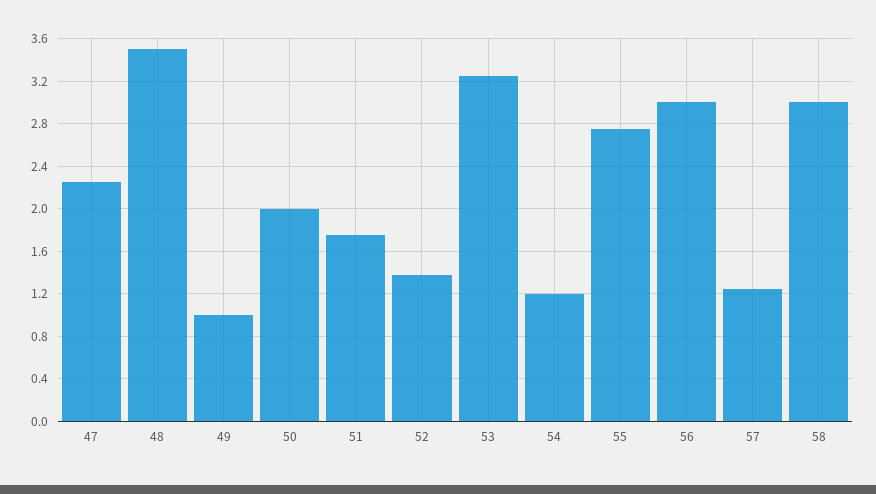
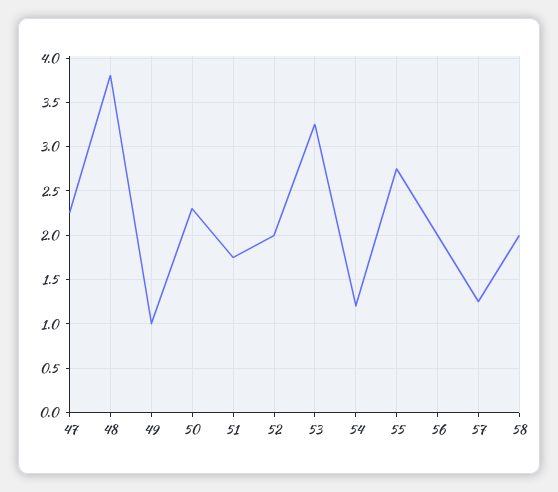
  {
    "47": 2.3,
-   "48": 3.5,
+   "48": 3.8,
    "49": 1,
-   "50": 2,
+   "50": 2.3,
    "51": 1.8,
-   "52": 1.4,
+   "52": 2,
    "53": 3.3,
    "54": 1.2,
    "55": 2.8,
-   "56": 3,
+   "56": 2,
    "57": 1.3,
-   "58": 3
+   "58": 2
  }

